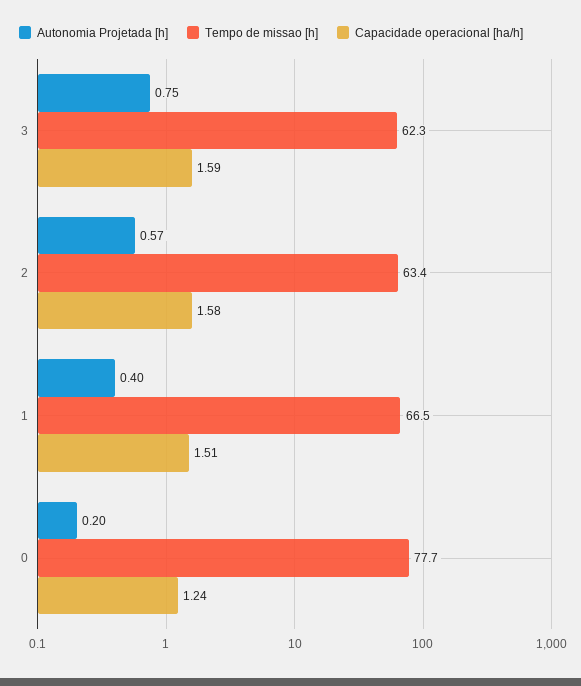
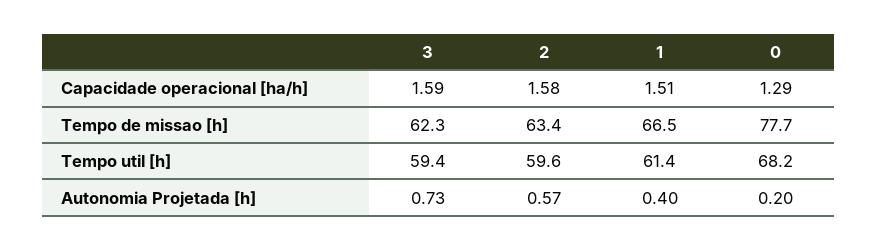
  {
    "Autonomia Projetada [h]": {
-     "3": 0.75,
+     "3": 0.73,
      "2": 0.57,
      "1": 0.4,
      "0": 0.2
    },
    "Tempo de missao [h]": {
      "3": 62.3,
      "2": 63.4,
      "1": 66.5,
      "0": 77.7
    },
    "Capacidade operacional [ha/h]": {
      "3": 1.59,
      "2": 1.58,
      "1": 1.51,
-     "0": 1.24
+     "0": 1.29
-   }
+   },
+   "Tempo util [h]": {
+     "3": 59.4,
+     "2": 59.6,
+     "1": 61.4,
+     "0": 68.2
+   }
  }

